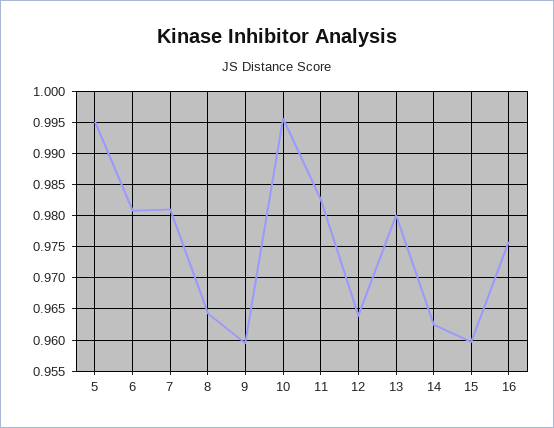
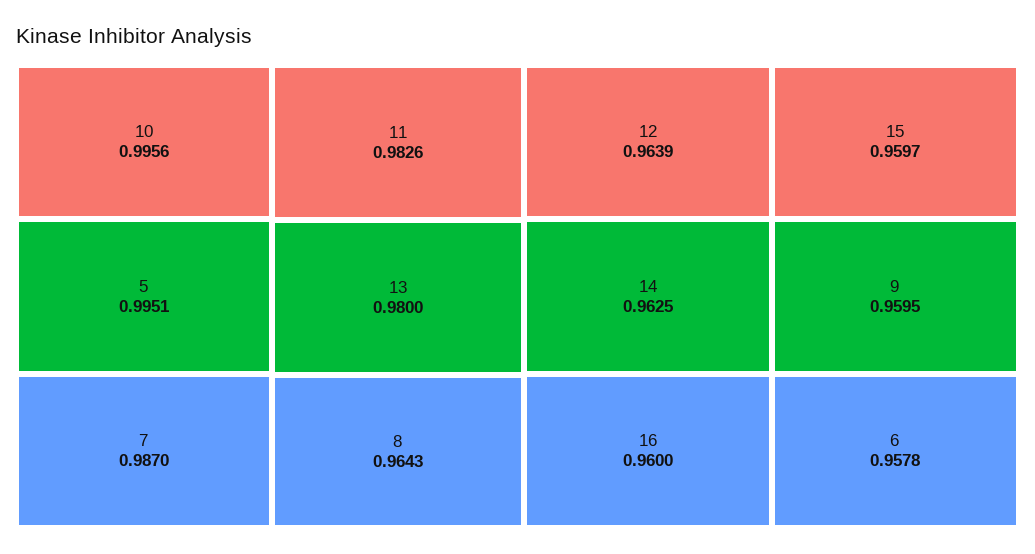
  {
    "5": 0.9951,
-   "6": 0.981,
+   "6": 0.9578,
-   "7": 0.981,
+   "7": 0.987,
    "8": 0.9643,
    "9": 0.9595,
    "10": 0.9956,
    "11": 0.9826,
    "12": 0.9639,
    "13": 0.98,
    "14": 0.9625,
    "15": 0.9597,
-   "16": 0.976
+   "16": 0.96
  }

